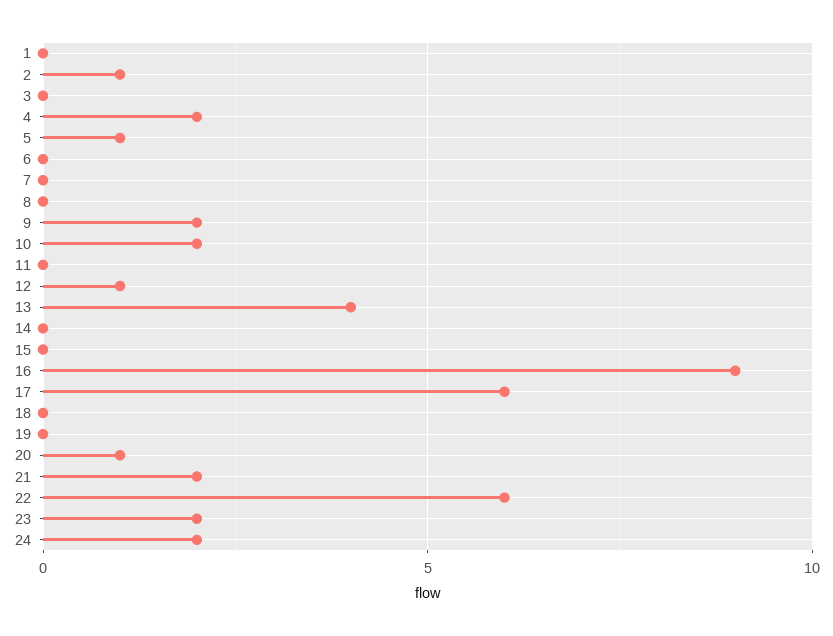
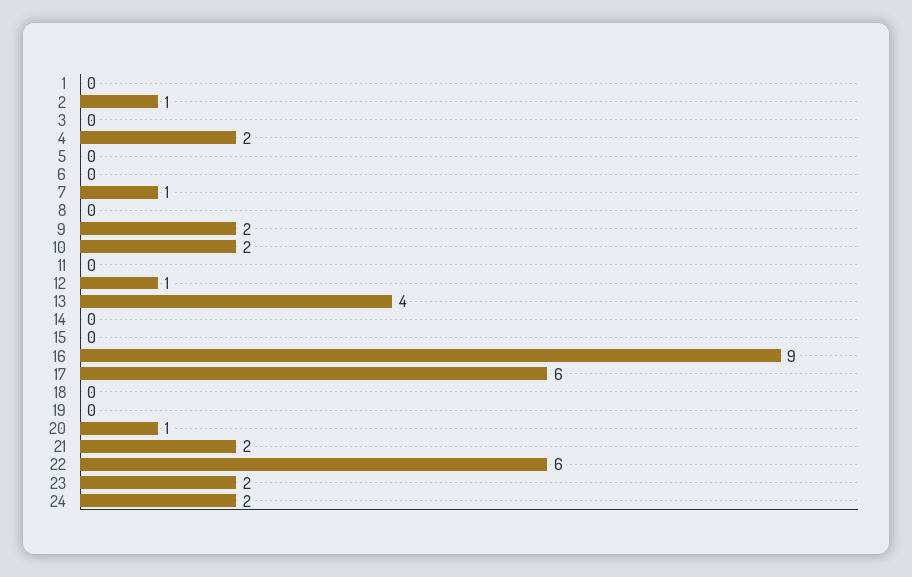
  {
    "1": 0,
    "2": 1,
    "3": 0,
    "4": 2,
-   "5": 1,
+   "5": 0,
    "6": 0,
-   "7": 0,
+   "7": 1,
    "8": 0,
    "9": 2,
    "10": 2,
    "11": 0,
    "12": 1,
    "13": 4,
    "14": 0,
    "15": 0,
    "16": 9,
    "17": 6,
    "18": 0,
    "19": 0,
    "20": 1,
    "21": 2,
    "22": 6,
    "23": 2,
    "24": 2
  }

